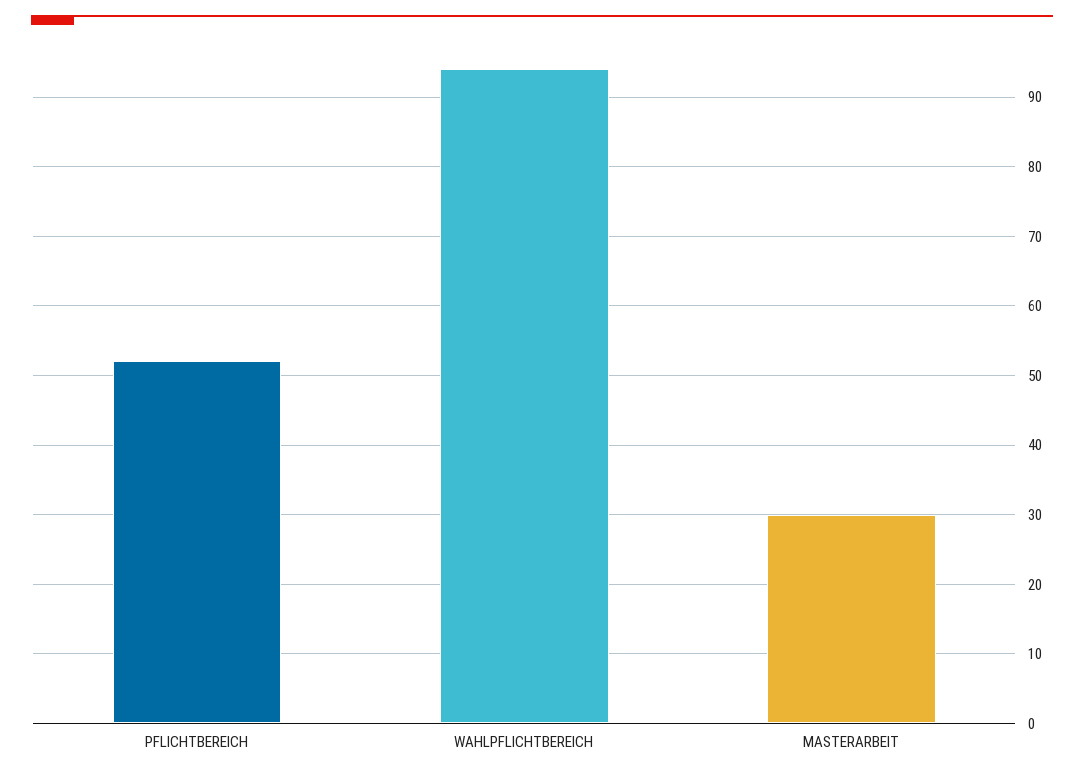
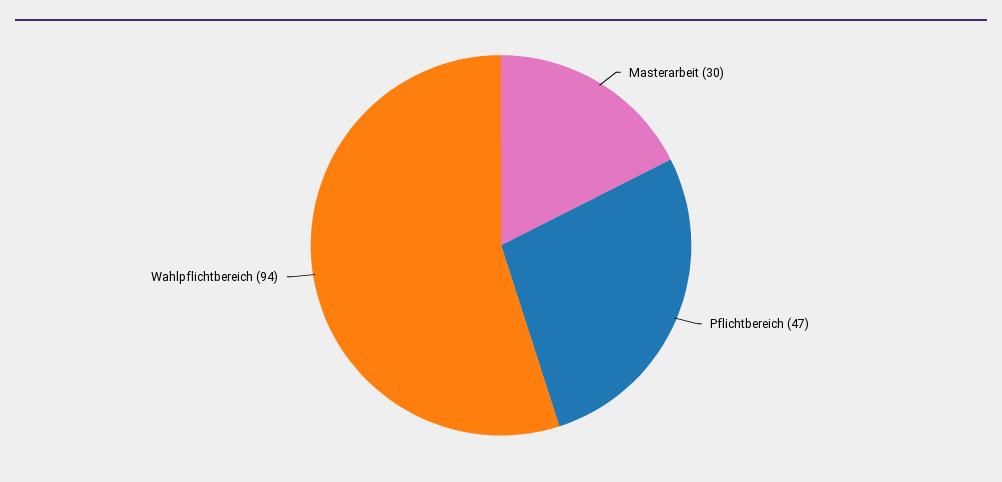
  {
-   "PFLICHTBEREICH": 52,
+   "PFLICHTBEREICH": 47,
    "WAHLPFLICHTBEREICH": 94,
    "MASTERARBEIT": 30
  }

